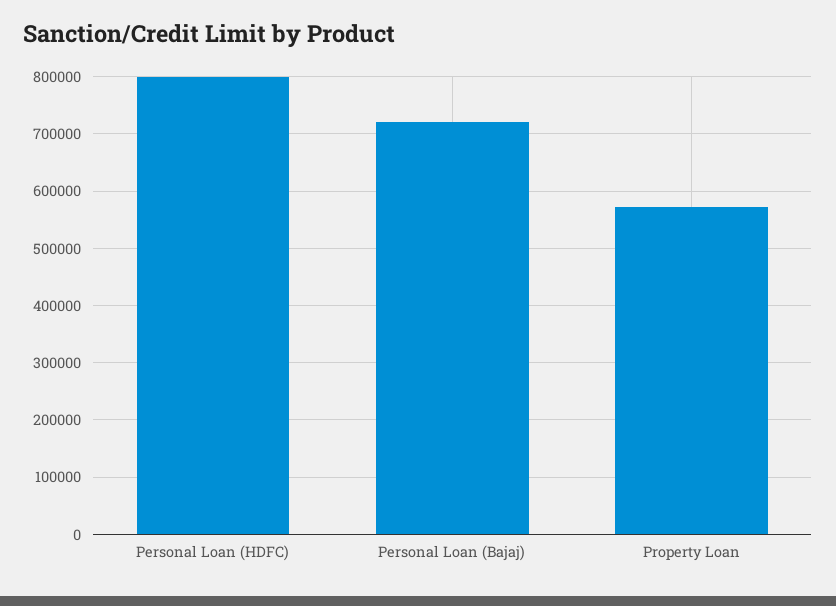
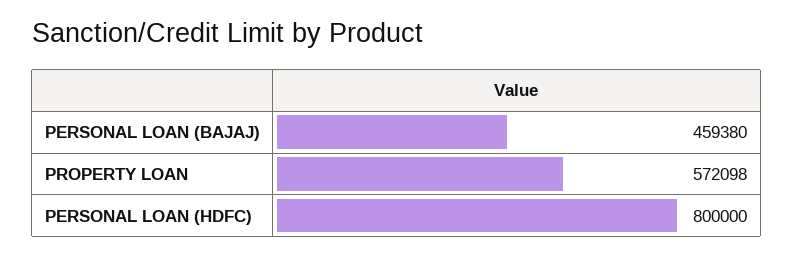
  {
    "Personal Loan (HDFC)": 800000,
-   "Personal Loan (Bajaj)": 720000,
+   "Personal Loan (Bajaj)": 459380,
    "Property Loan": 572098
  }

